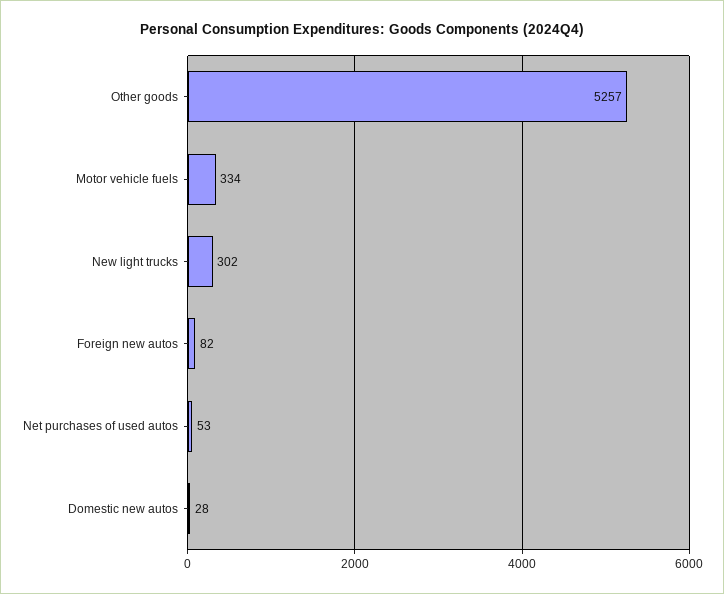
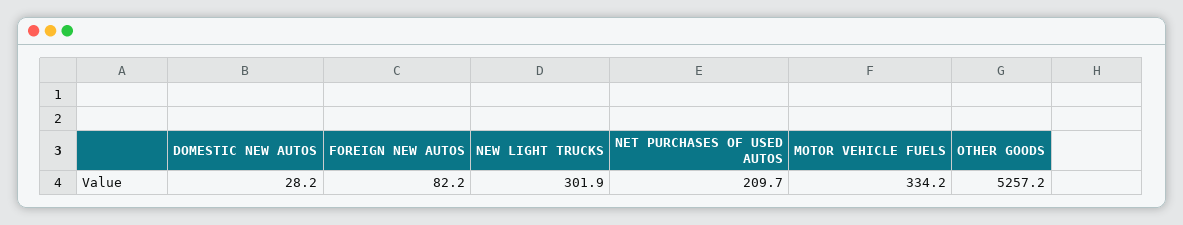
  {
    "Other goods": 5257.2,
    "Motor vehicle fuels": 334.2,
    "New light trucks": 301.9,
    "Foreign new autos": 82.2,
-   "Net purchases of used autos": 53,
+   "Net purchases of used autos": 209.7,
    "Domestic new autos": 28.2
  }

